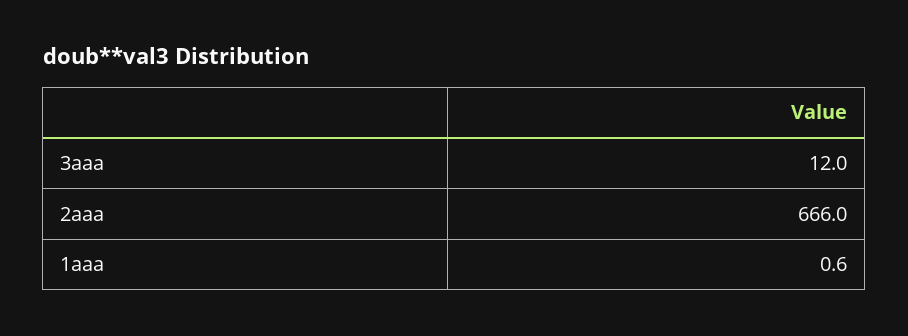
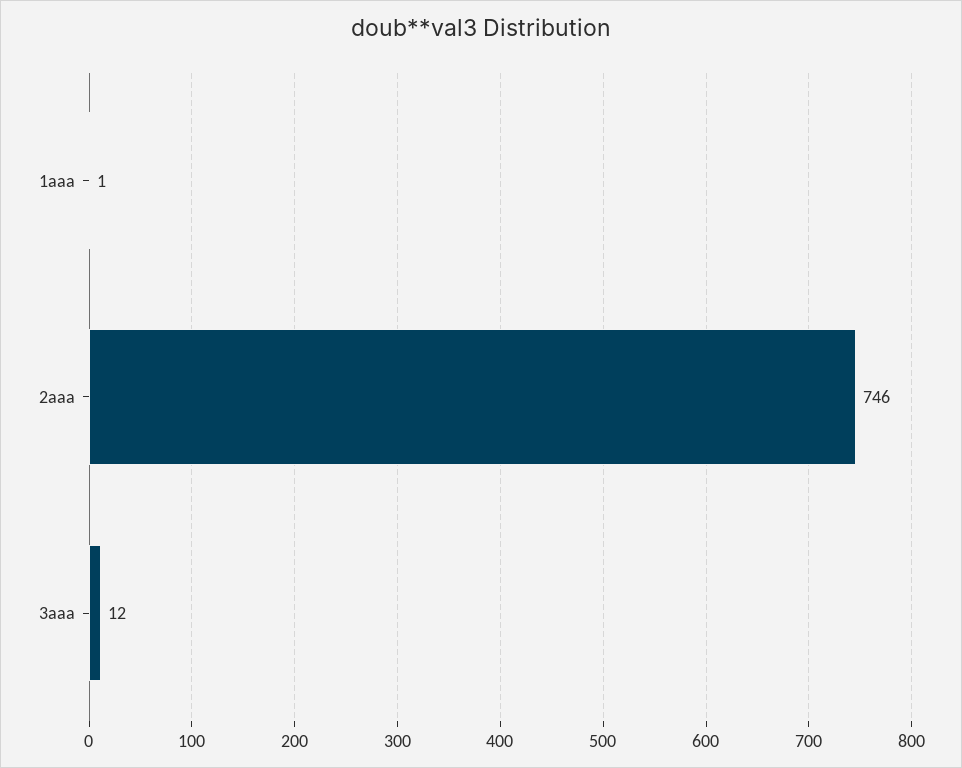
  {
    "3aaa": 12,
-   "2aaa": 666,
+   "2aaa": 746,
    "1aaa": 0.6
  }

